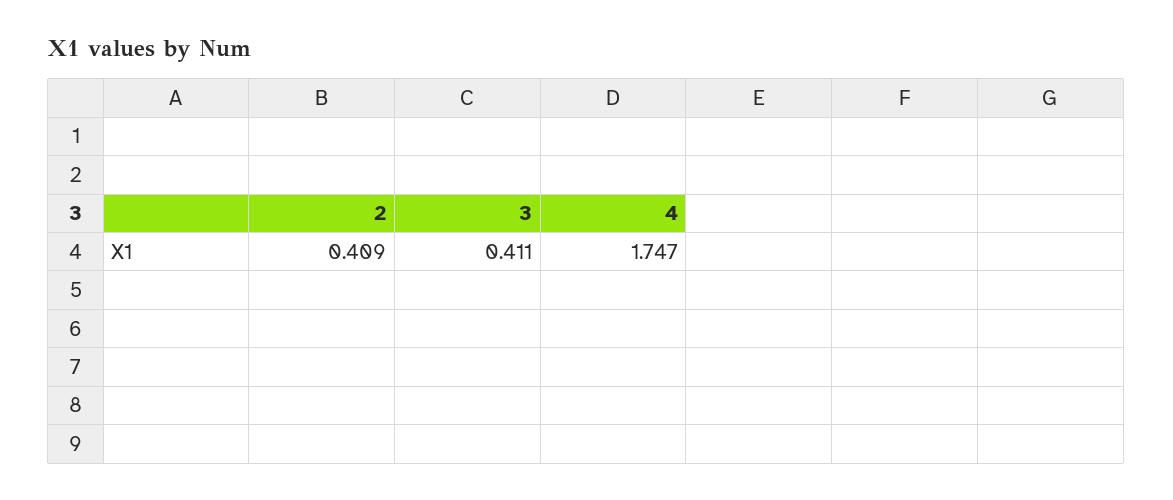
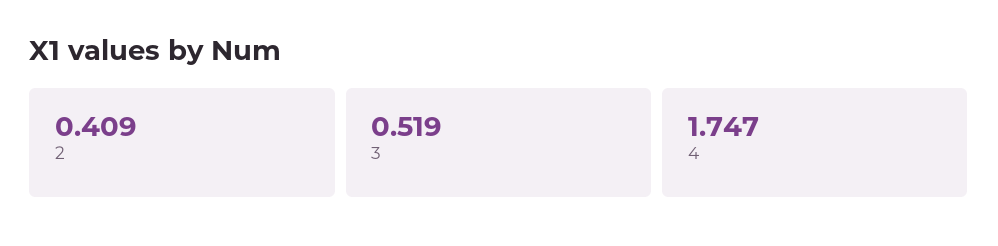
  {
    "2": 0.409,
-   "3": 0.411,
+   "3": 0.519,
    "4": 1.747
  }

